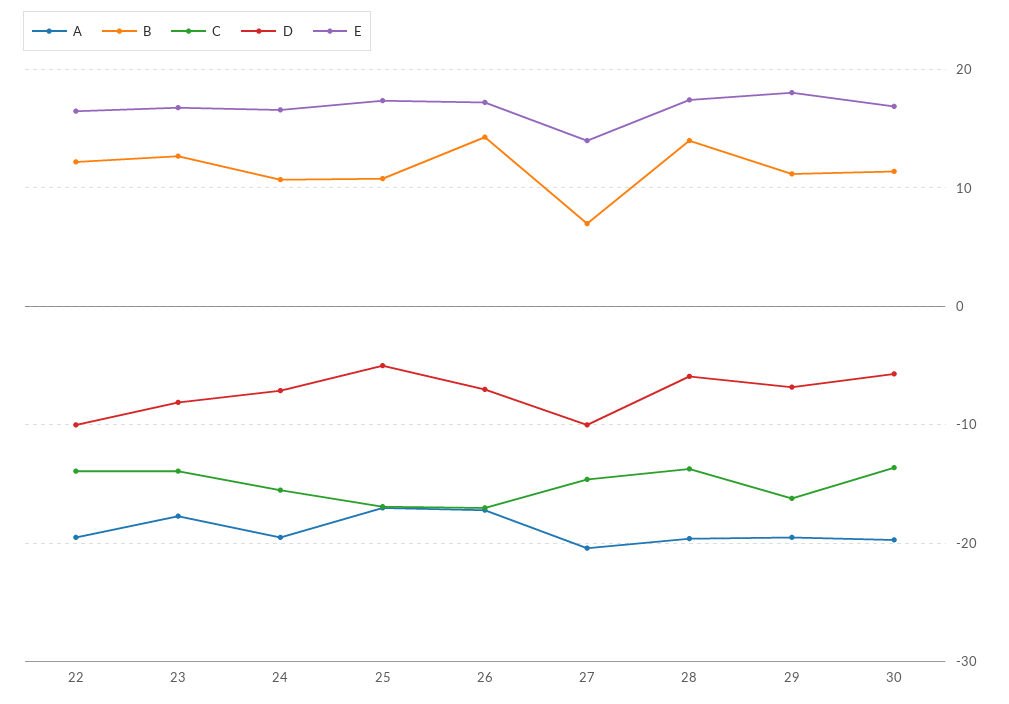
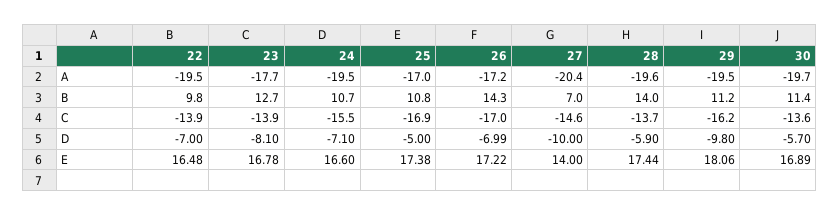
  {
    "A": {
      "22": -19.5,
      "23": -17.7,
      "24": -19.5,
      "25": -17,
      "26": -17.2,
      "27": -20.4,
      "28": -19.6,
      "29": -19.5,
      "30": -19.7
    },
    "B": {
-     "22": 12,
+     "22": 9.8,
      "23": 12.7,
      "24": 10.7,
      "25": 10.8,
      "26": 14.3,
      "27": 7,
      "28": 14,
      "29": 11.2,
      "30": 11.4
    },
    "C": {
      "22": -13.9,
      "23": -13.9,
      "24": -15.5,
      "25": -16.9,
      "26": -17,
      "27": -14.6,
      "28": -13.7,
      "29": -16.2,
      "30": -13.6
    },
    "D": {
-     "22": -10,
+     "22": -7,
      "23": -8.1,
      "24": -7.1,
      "25": -5,
      "26": -6.99,
      "27": -10,
      "28": -5.9,
-     "29": -7,
+     "29": -9.8,
      "30": -5.7
    },
    "E": {
      "22": 16.48,
      "23": 16.78,
      "24": 16.6,
      "25": 17.38,
      "26": 17.22,
      "27": 14,
      "28": 17.44,
      "29": 18.06,
      "30": 16.89
    }
  }

